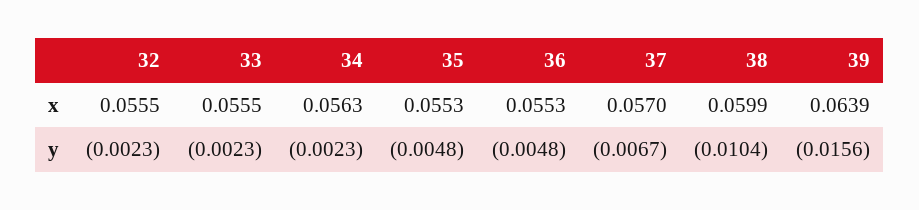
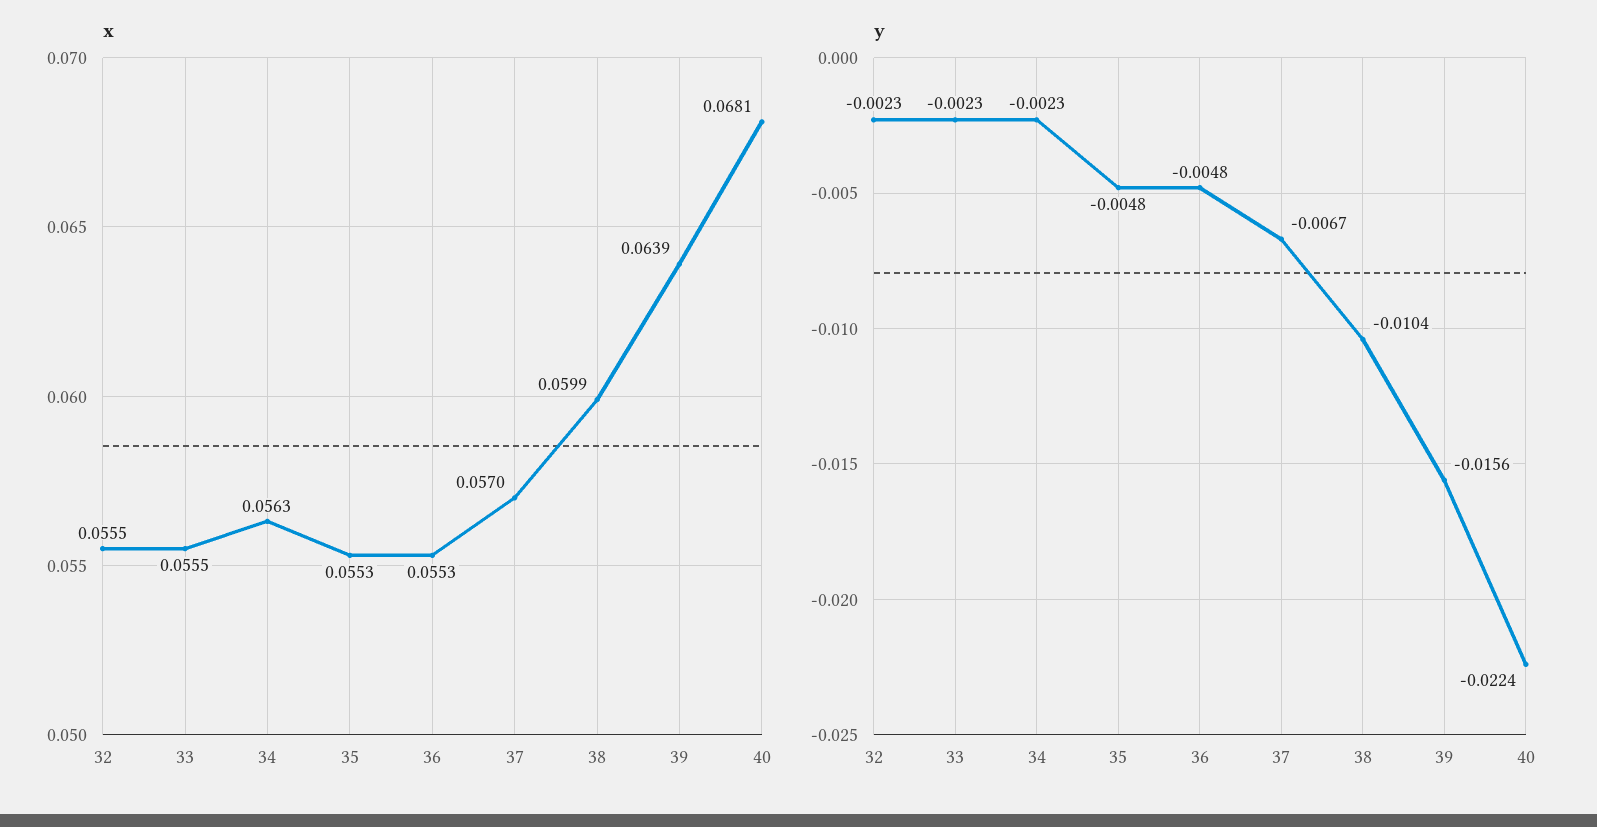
  {
    "x": {
      "32": 0.0555,
      "33": 0.0555,
      "34": 0.0563,
      "35": 0.0553,
      "36": 0.0553,
      "37": 0.057,
      "38": 0.0599,
-     "39": 0.0639
+     "39": 0.0639,
+     "40": 0.0681
    },
    "y": {
      "32": -0.0023,
      "33": -0.0023,
      "34": -0.0023,
      "35": -0.0048,
      "36": -0.0048,
      "37": -0.0067,
      "38": -0.0104,
-     "39": -0.0156
+     "39": -0.0156,
+     "40": -0.0224
    }
  }

